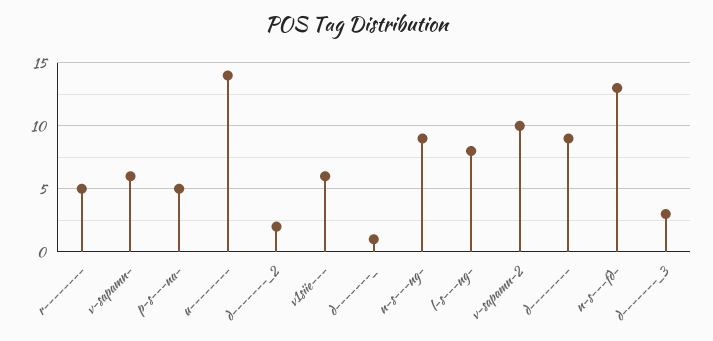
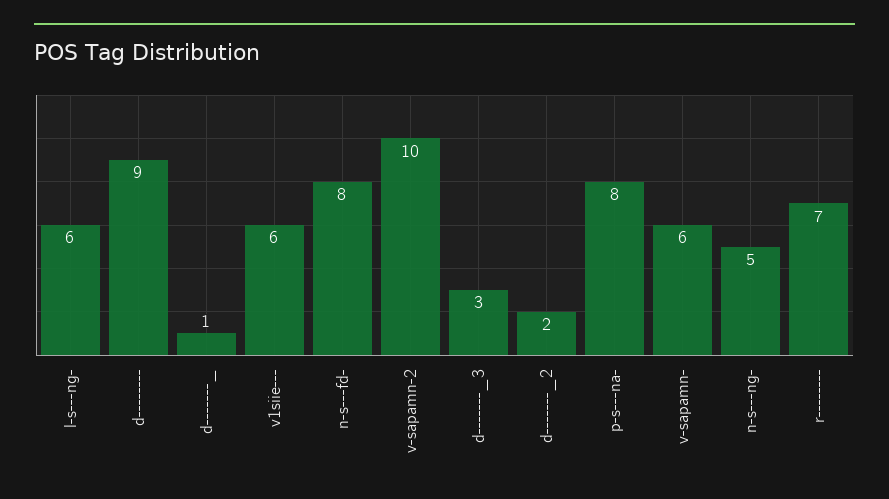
  {
-   "r--------": 5,
+   "r--------": 7,
    "v-sapamn-": 6,
-   "p-s---na-": 5,
+   "p-s---na-": 8,
-   "u--------": 14,
    "d-------_2": 2,
    "v1siie---": 6,
    "d-------_": 1,
-   "n-s---ng-": 9,
+   "n-s---ng-": 5,
-   "l-s---ng-": 8,
+   "l-s---ng-": 6,
    "v-sapamn-2": 10,
    "d--------": 9,
-   "n-s---fd-": 13,
+   "n-s---fd-": 8,
    "d-------_3": 3
  }

